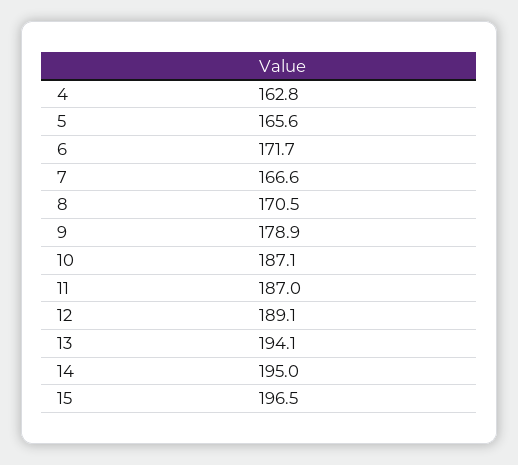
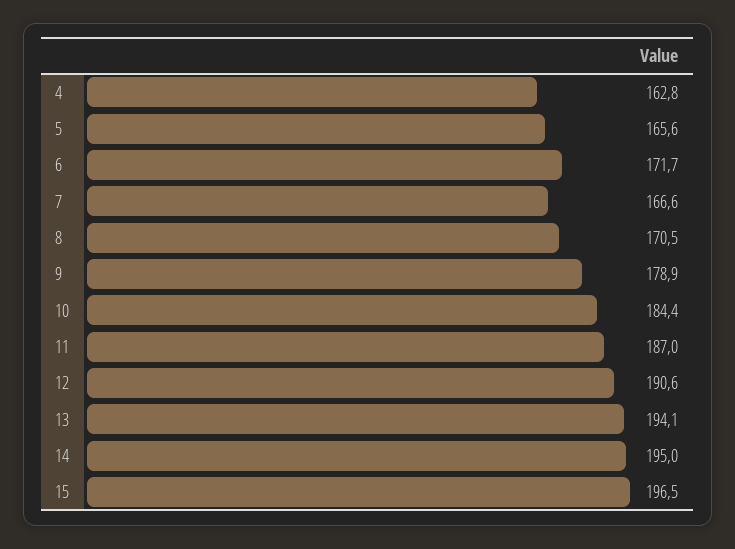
  {
    "4": 162.8,
    "5": 165.6,
    "6": 171.7,
    "7": 166.6,
    "8": 170.5,
    "9": 178.9,
-   "10": 187.1,
+   "10": 184.4,
    "11": 187,
-   "12": 189.1,
+   "12": 190.6,
    "13": 194.1,
    "14": 195,
    "15": 196.5
  }

